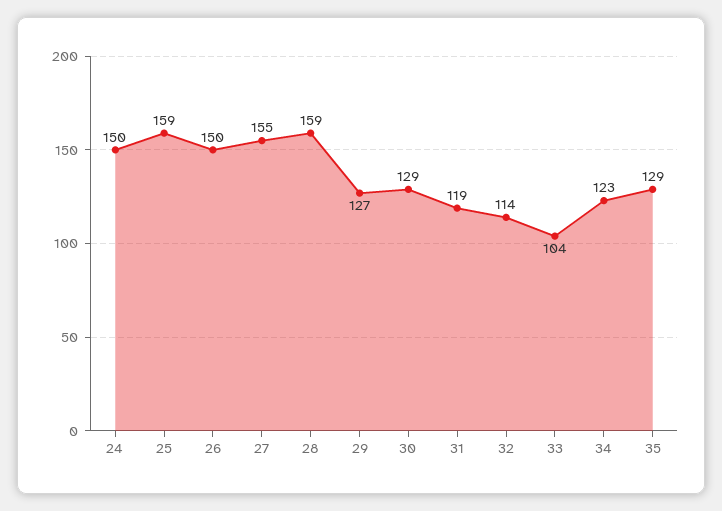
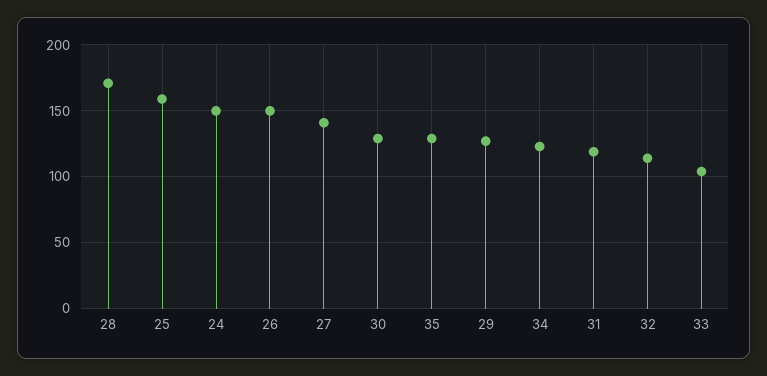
  {
    "24": 150,
    "25": 159,
    "26": 150,
-   "27": 155,
+   "27": 140,
-   "28": 159,
+   "28": 170,
    "29": 127,
    "30": 129,
    "31": 119,
    "32": 114,
    "33": 104,
    "34": 123,
    "35": 129
  }

